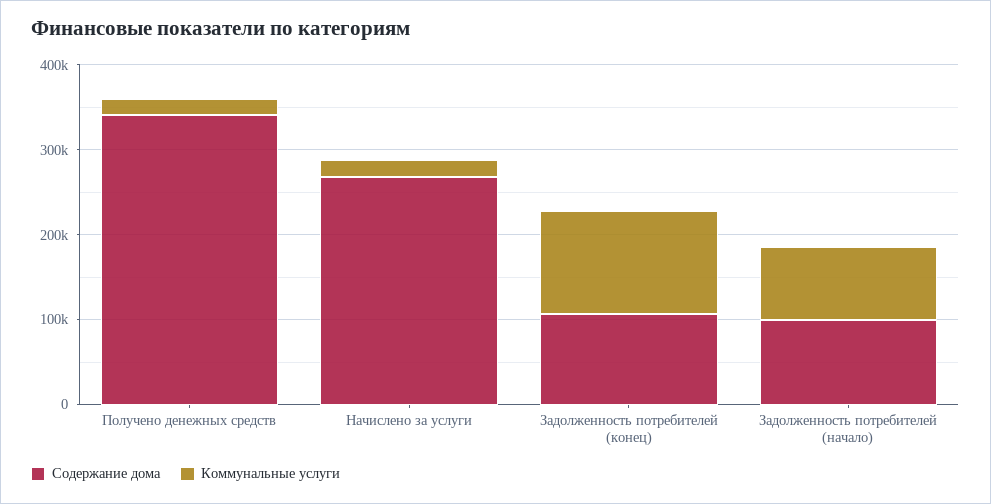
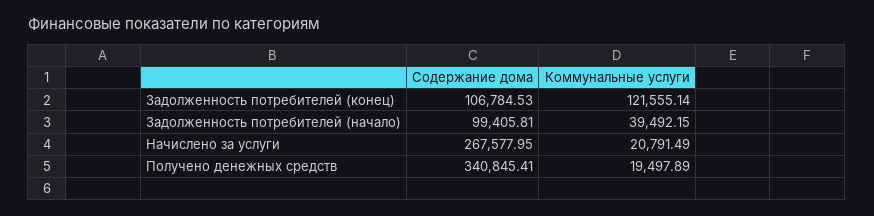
  {
    "Содержание дома": {
      "Получено денежных средств": 340845.41,
      "Начислено за услуги": 267577.95,
      "Задолженность потребителей (конец)": 106784.53,
      "Задолженность потребителей (начало)": 99405.81
    },
    "Коммунальные услуги": {
      "Получено денежных средств": 19497.89,
      "Начислено за услуги": 20791.49,
      "Задолженность потребителей (конец)": 121555.14,
-     "Задолженность потребителей (начало)": 80000
+     "Задолженность потребителей (начало)": 39492.15
    }
  }

